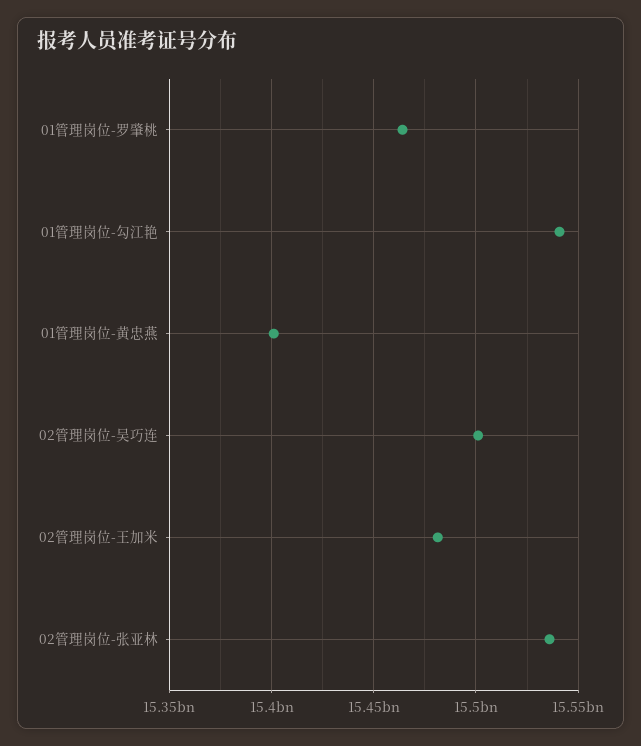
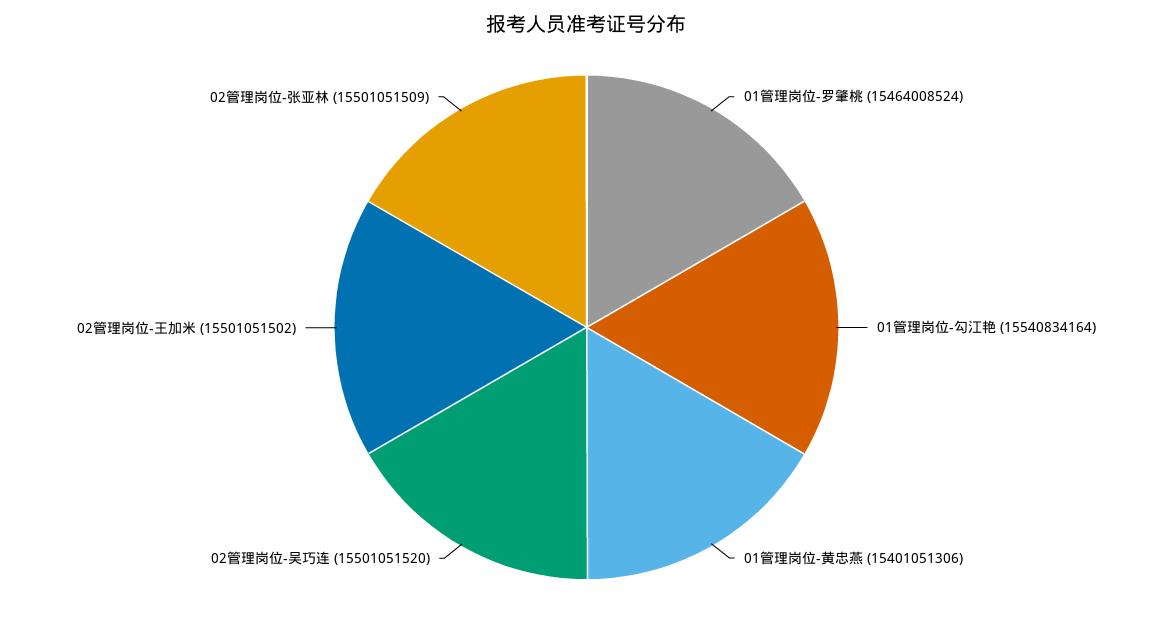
  {
    "01管理岗位-罗肇桃": 15464008524,
    "01管理岗位-勾江艳": 15540834164,
    "01管理岗位-黄忠燕": 15401051306,
    "02管理岗位-吴巧连": 15501051520,
-   "02管理岗位-王加米": 15480000000,
+   "02管理岗位-王加米": 15501051502,
-   "02管理岗位-张亚林": 15535000000
+   "02管理岗位-张亚林": 15501051509
  }

